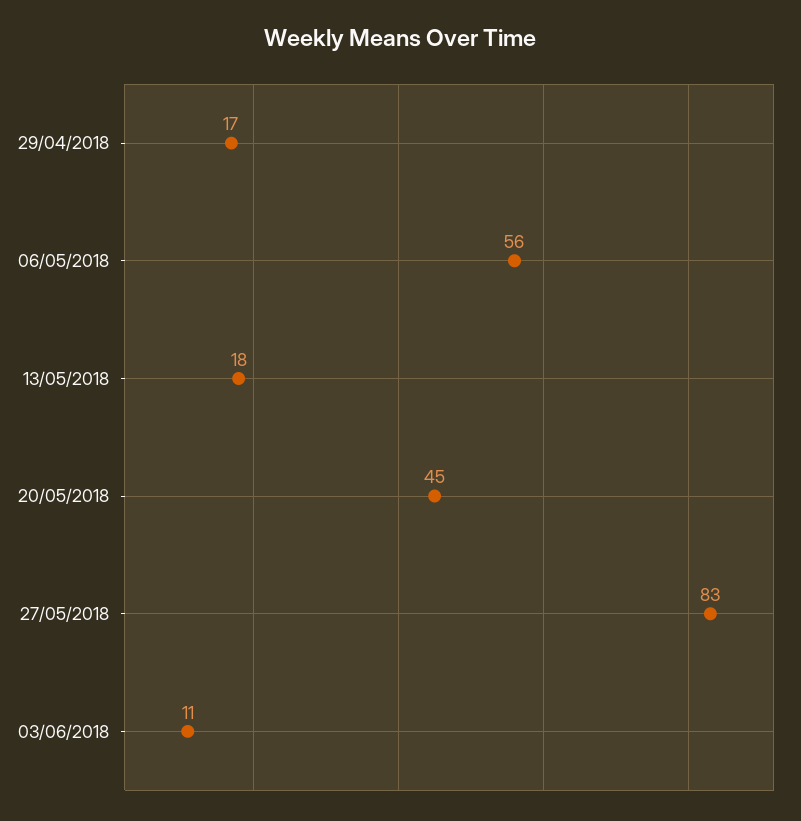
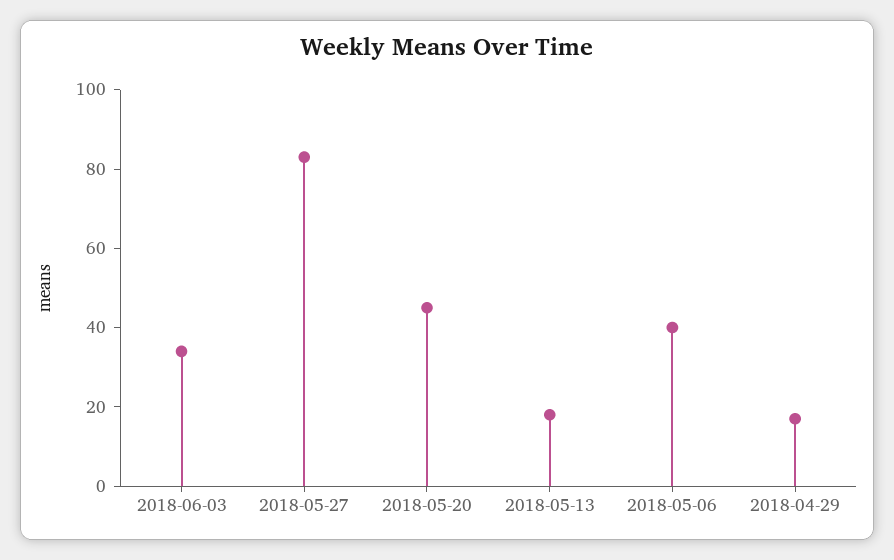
  {
    "29/04/2018": 17,
-   "06/05/2018": 56,
+   "06/05/2018": 40,
    "13/05/2018": 18,
    "20/05/2018": 45,
    "27/05/2018": 83,
-   "03/06/2018": 11
+   "03/06/2018": 35
  }

